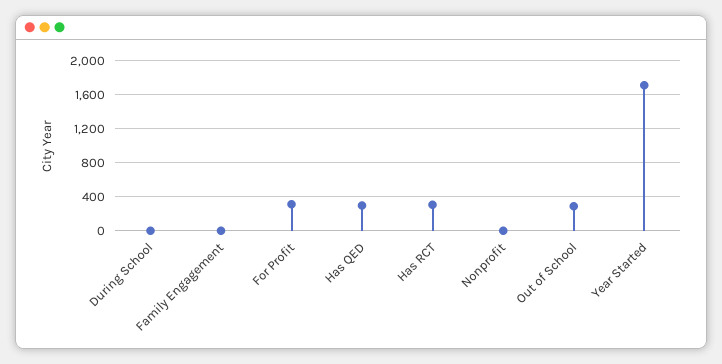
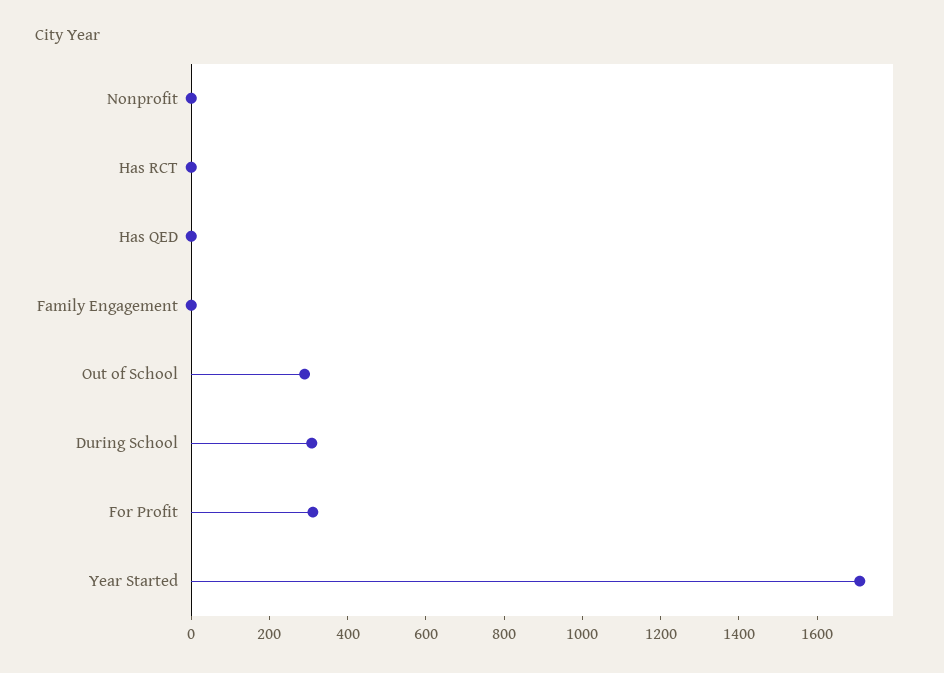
  {
-   "During School": 0,
+   "During School": 300,
    "Family Engagement": 0,
    "For Profit": 300,
-   "Has QED": 300,
+   "Has QED": 0,
-   "Has RCT": 300,
+   "Has RCT": 0,
    "Nonprofit": 0,
    "Out of School": 300,
    "Year Started": 1700
  }

